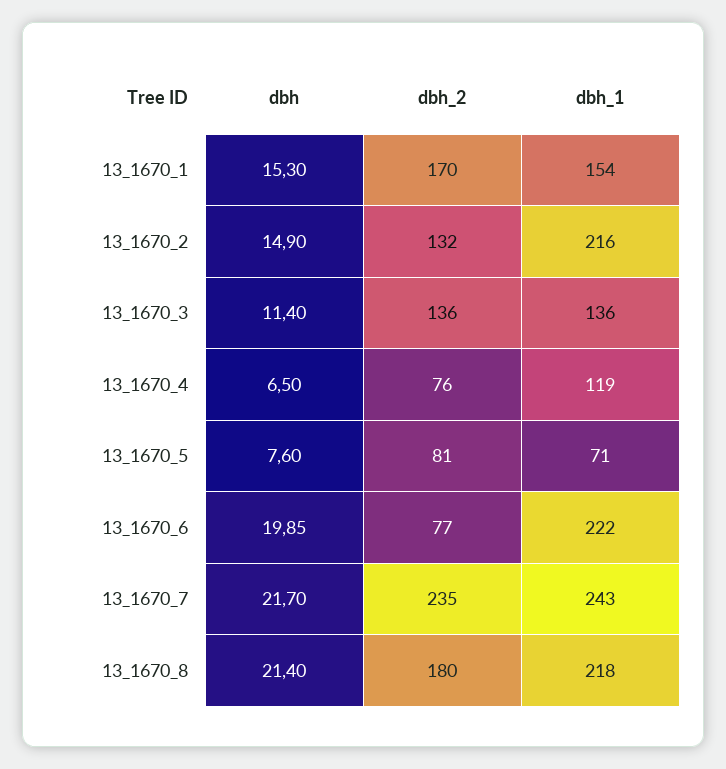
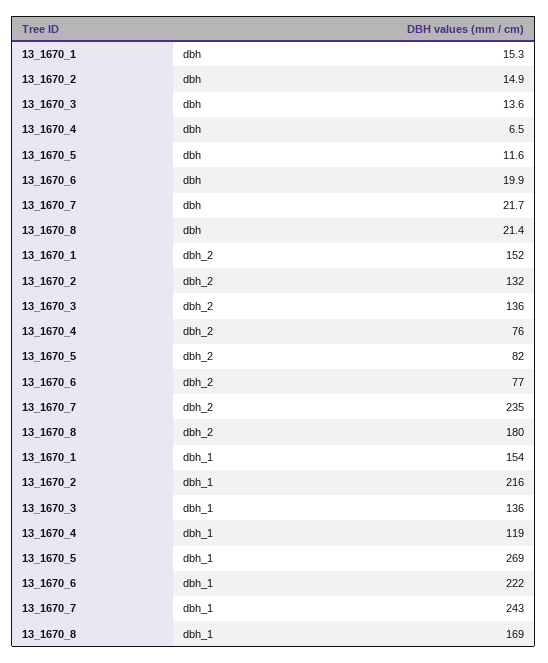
  {
    "dbh": {
      "13_1670_1": 15.3,
      "13_1670_2": 14.9,
-     "13_1670_3": 11.4,
+     "13_1670_3": 13.6,
      "13_1670_4": 6.5,
-     "13_1670_5": 7.6,
+     "13_1670_5": 11.6,
      "13_1670_6": 19.85,
      "13_1670_7": 21.7,
      "13_1670_8": 21.4
    },
    "dbh_2": {
-     "13_1670_1": 170,
+     "13_1670_1": 152,
      "13_1670_2": 132,
      "13_1670_3": 136,
      "13_1670_4": 76,
-     "13_1670_5": 81,
+     "13_1670_5": 82,
      "13_1670_6": 77,
      "13_1670_7": 235,
      "13_1670_8": 180
    },
    "dbh_1": {
      "13_1670_1": 154,
      "13_1670_2": 216,
      "13_1670_3": 136,
      "13_1670_4": 119,
-     "13_1670_5": 71,
+     "13_1670_5": 269,
      "13_1670_6": 222,
      "13_1670_7": 243,
-     "13_1670_8": 218
+     "13_1670_8": 169
    }
  }

